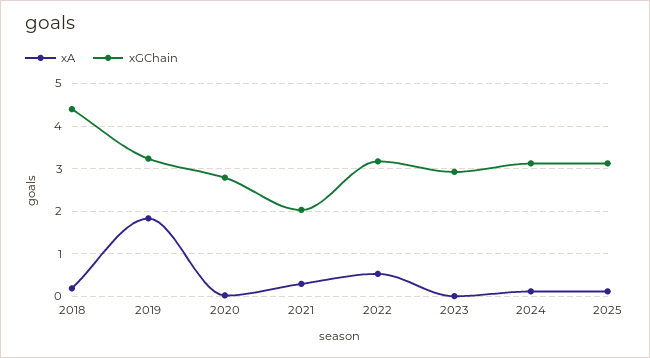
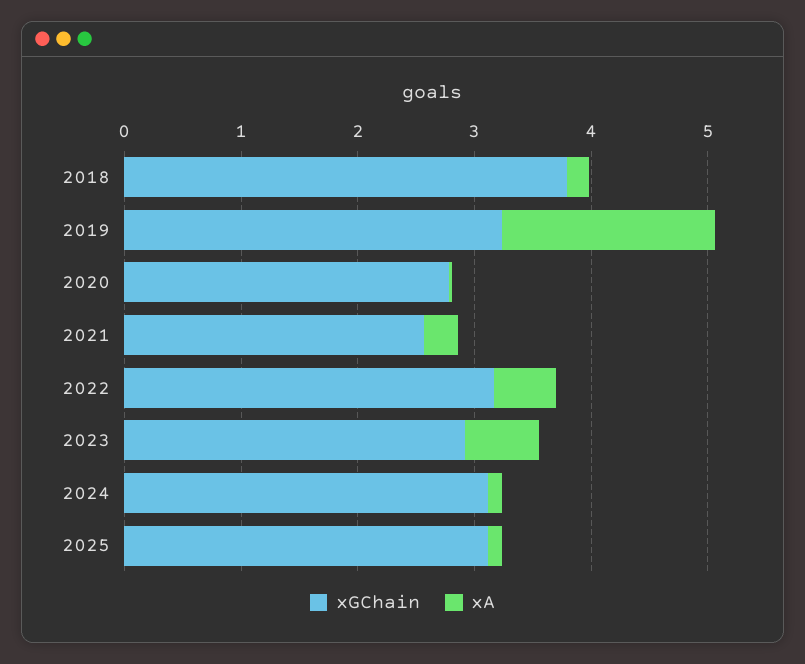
  {
    "xA": {
      "2018": 0.2,
      "2019": 1.8,
      "2020": 0,
      "2021": 0.2,
      "2022": 0.6,
-     "2023": 0,
+     "2023": 0.6,
      "2024": 0.2,
      "2025": 0.2
    },
    "xGChain": {
-     "2018": 4.4,
+     "2018": 3.8,
      "2019": 3.2,
      "2020": 2.8,
-     "2021": 2,
+     "2021": 2.6,
      "2022": 3.2,
      "2023": 3,
      "2024": 3.2,
      "2025": 3.2
    }
  }

